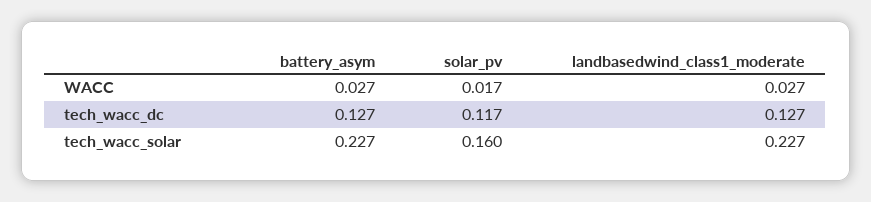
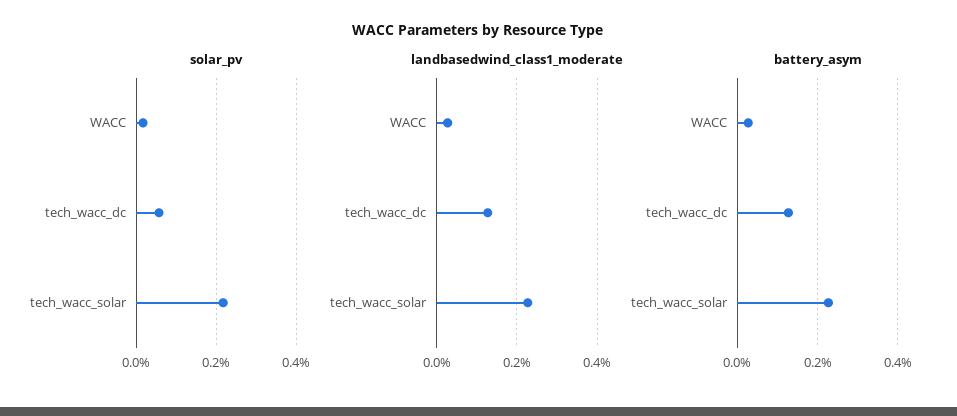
  {
    "battery_asym": {
      "WACC": 0.027,
      "tech_wacc_dc": 0.127,
      "tech_wacc_solar": 0.227
    },
    "solar_pv": {
      "WACC": 0.017,
-     "tech_wacc_dc": 0.117,
+     "tech_wacc_dc": 0.06,
-     "tech_wacc_solar": 0.16
+     "tech_wacc_solar": 0.22
    },
    "landbasedwind_class1_moderate": {
      "WACC": 0.027,
      "tech_wacc_dc": 0.127,
      "tech_wacc_solar": 0.227
    }
  }

